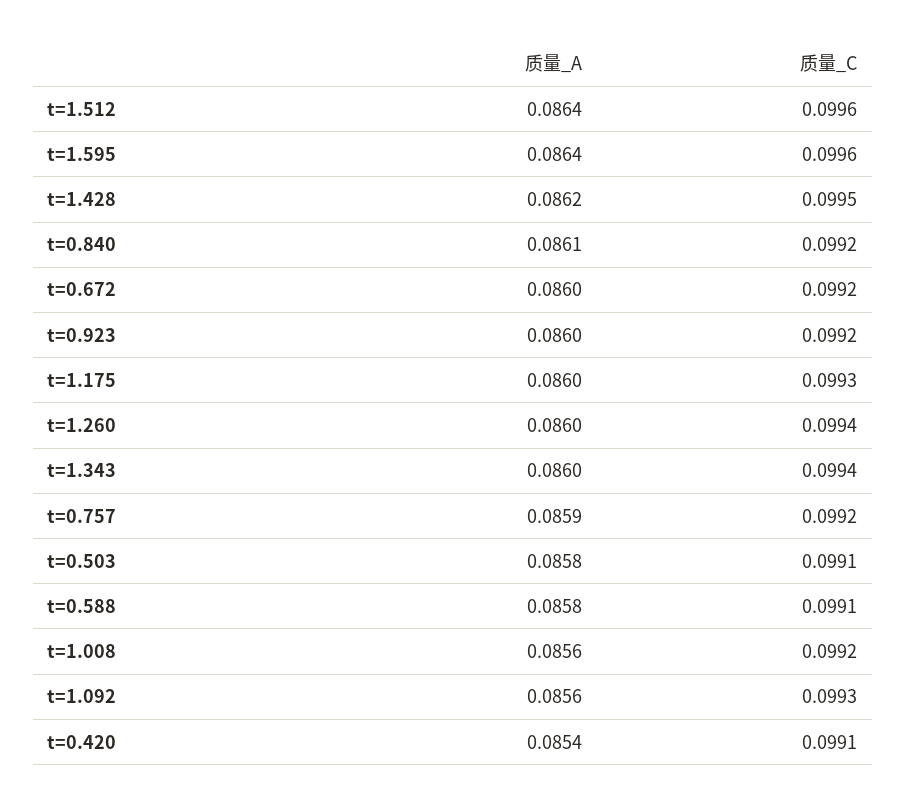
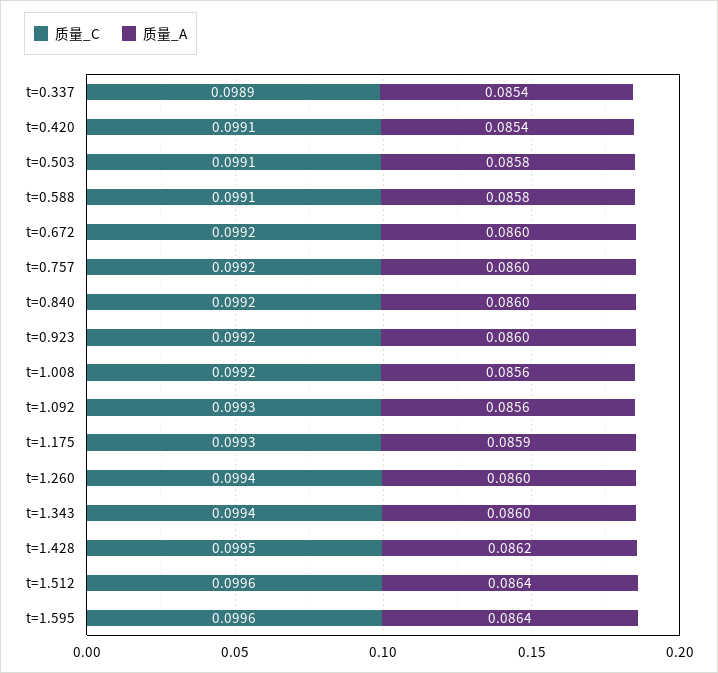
  {
    "质量_A": {
      "t=1.512": 0.0864,
      "t=1.595": 0.0864,
      "t=1.428": 0.0862,
-     "t=0.840": 0.0861,
+     "t=0.840": 0.086,
      "t=0.672": 0.086,
      "t=0.923": 0.086,
-     "t=1.175": 0.086,
+     "t=1.175": 0.0859,
      "t=1.260": 0.086,
      "t=1.343": 0.086,
-     "t=0.757": 0.0859,
+     "t=0.757": 0.086,
      "t=0.503": 0.0858,
      "t=0.588": 0.0858,
      "t=1.008": 0.0856,
      "t=1.092": 0.0856,
-     "t=0.420": 0.0854
+     "t=0.420": 0.0854,
+     "t=0.337": 0.0854
    },
    "质量_C": {
      "t=1.512": 0.0996,
      "t=1.595": 0.0996,
      "t=1.428": 0.0995,
      "t=0.840": 0.0992,
      "t=0.672": 0.0992,
      "t=0.923": 0.0992,
      "t=1.175": 0.0993,
      "t=1.260": 0.0994,
      "t=1.343": 0.0994,
      "t=0.757": 0.0992,
      "t=0.503": 0.0991,
      "t=0.588": 0.0991,
      "t=1.008": 0.0992,
      "t=1.092": 0.0993,
-     "t=0.420": 0.0991
+     "t=0.420": 0.0991,
+     "t=0.337": 0.0989
    }
  }

